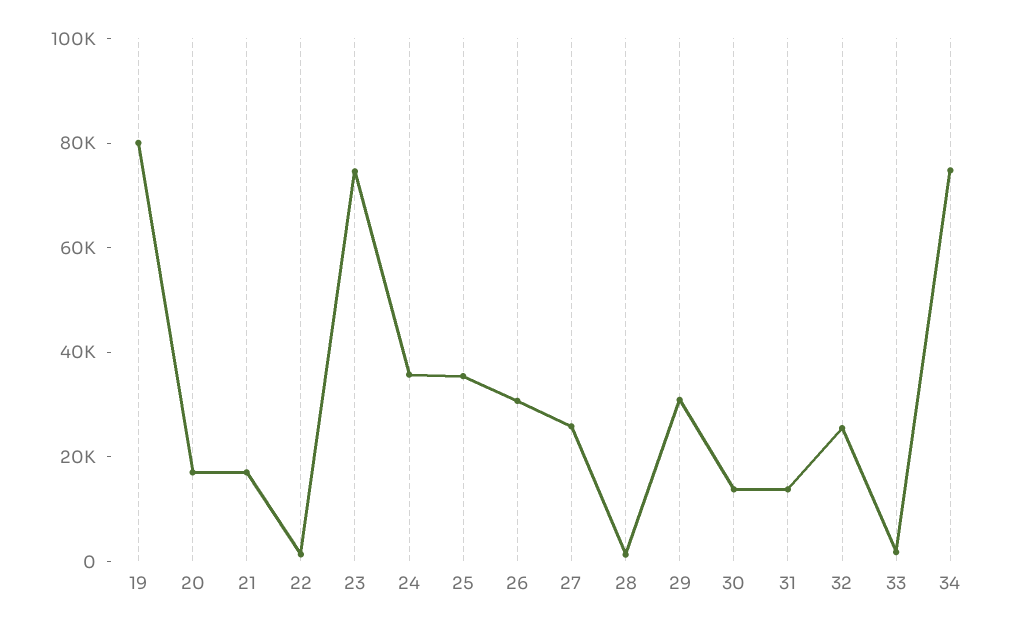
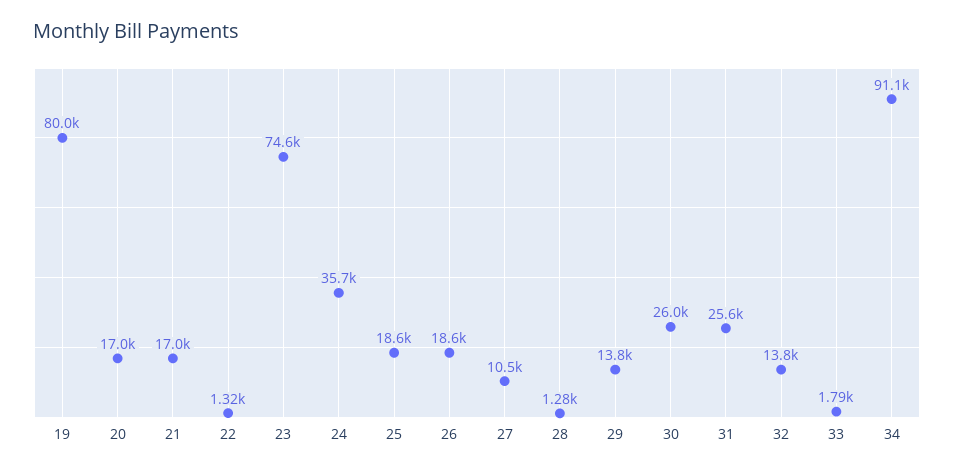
  {
    "19": 80000,
    "20": 17000,
    "21": 17000,
    "22": 1320,
    "23": 74600,
    "24": 35700,
-   "25": 35000,
+   "25": 18600,
-   "26": 30000,
+   "26": 18600,
-   "27": 25000,
+   "27": 10500,
    "28": 1280,
-   "29": 30000,
+   "29": 13800,
-   "30": 15000,
+   "30": 26000,
-   "31": 15000,
+   "31": 25600,
-   "32": 25000,
+   "32": 13800,
    "33": 1790,
-   "34": 75000
+   "34": 91100
  }

